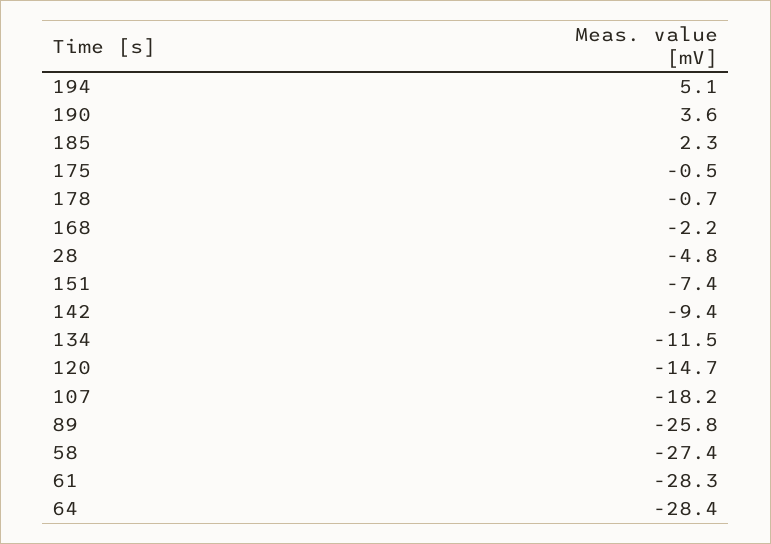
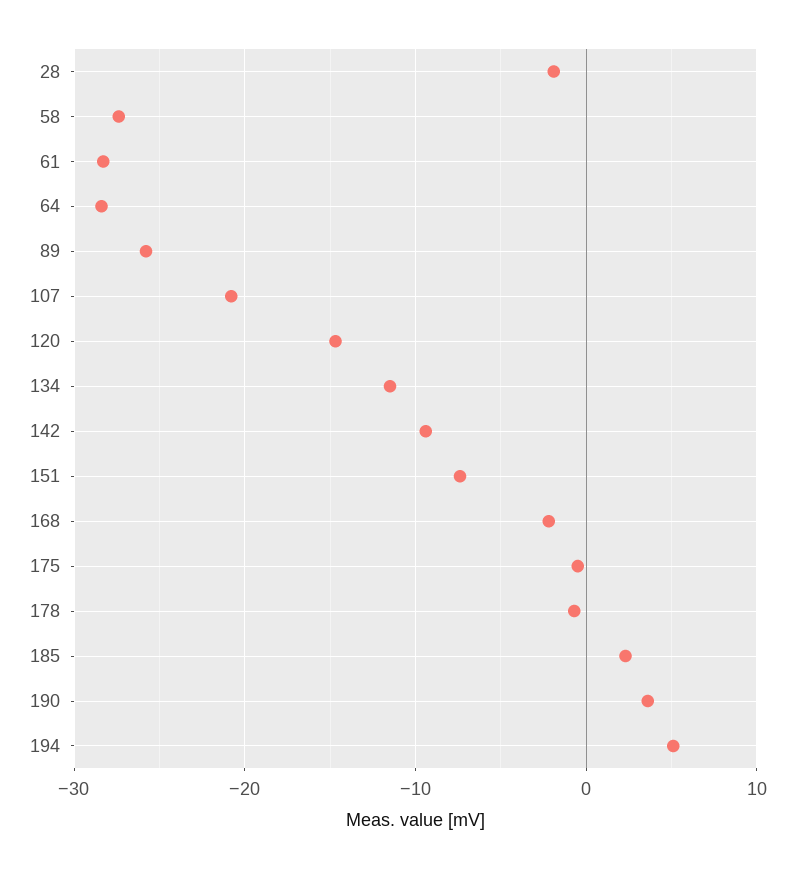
  {
    "194": 5.1,
    "190": 3.6,
    "185": 2.3,
    "175": -0.5,
    "178": -0.7,
    "168": -2.2,
-   "28": -4.8,
+   "28": -2,
    "151": -7.4,
    "142": -9.4,
    "134": -11.5,
    "120": -14.7,
-   "107": -18.2,
+   "107": -21,
    "89": -25.8,
    "58": -27.4,
    "61": -28.3,
    "64": -28.4
  }

